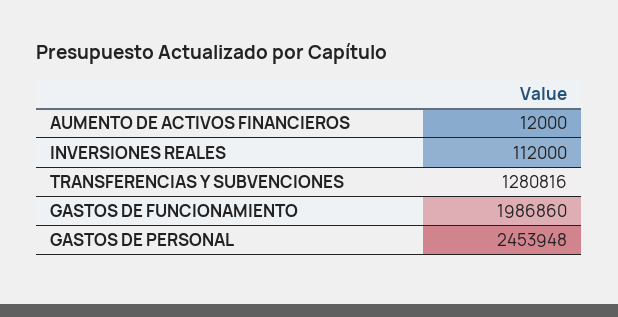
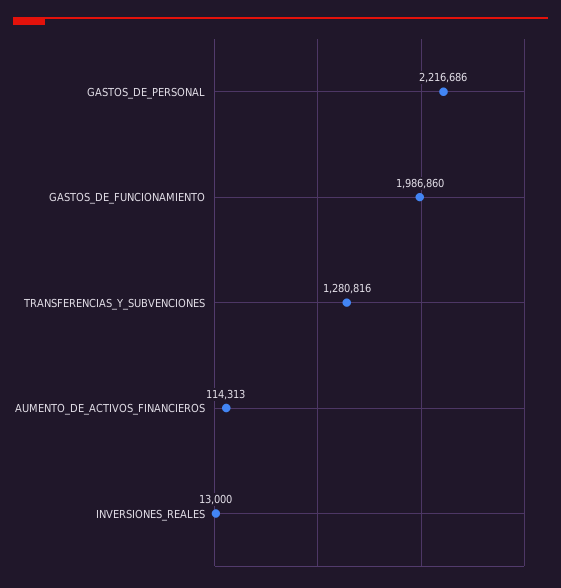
  {
-   "AUMENTO DE ACTIVOS FINANCIEROS": 12000,
+   "AUMENTO DE ACTIVOS FINANCIEROS": 114313,
-   "INVERSIONES REALES": 112000,
+   "INVERSIONES REALES": 13000,
    "TRANSFERENCIAS Y SUBVENCIONES": 1280816,
    "GASTOS DE FUNCIONAMIENTO": 1986860,
-   "GASTOS DE PERSONAL": 2453948
+   "GASTOS DE PERSONAL": 2216686
  }

